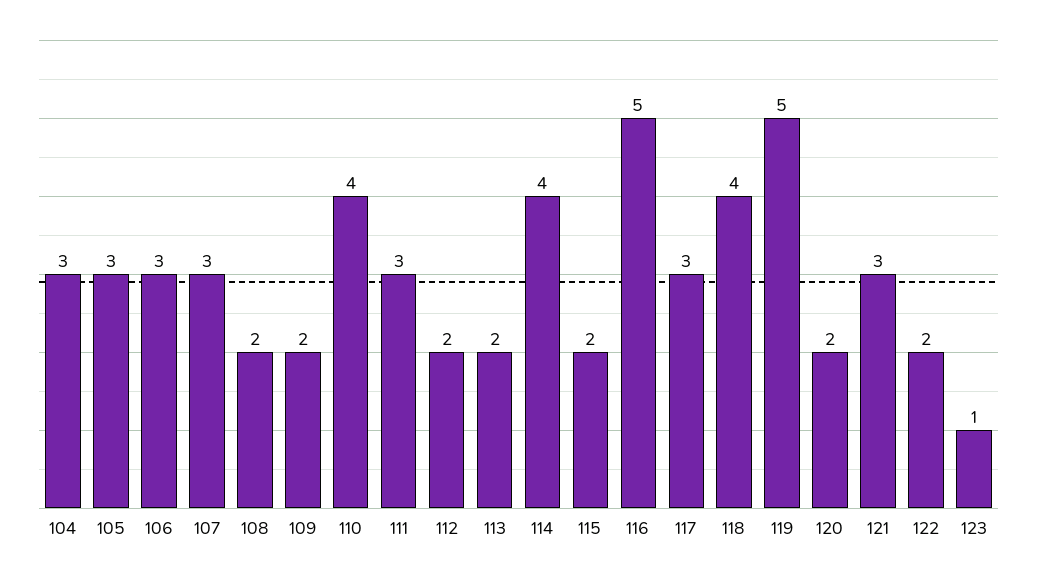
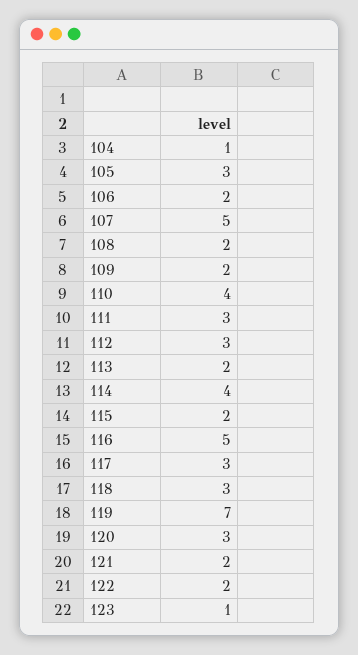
  {
-   "104": 3,
+   "104": 1,
    "105": 3,
-   "106": 3,
+   "106": 2,
-   "107": 3,
+   "107": 5,
    "108": 2,
    "109": 2,
    "110": 4,
    "111": 3,
-   "112": 2,
+   "112": 3,
    "113": 2,
    "114": 4,
    "115": 2,
    "116": 5,
    "117": 3,
-   "118": 4,
+   "118": 3,
-   "119": 5,
+   "119": 7,
-   "120": 2,
+   "120": 3,
-   "121": 3,
+   "121": 2,
    "122": 2,
    "123": 1
  }

